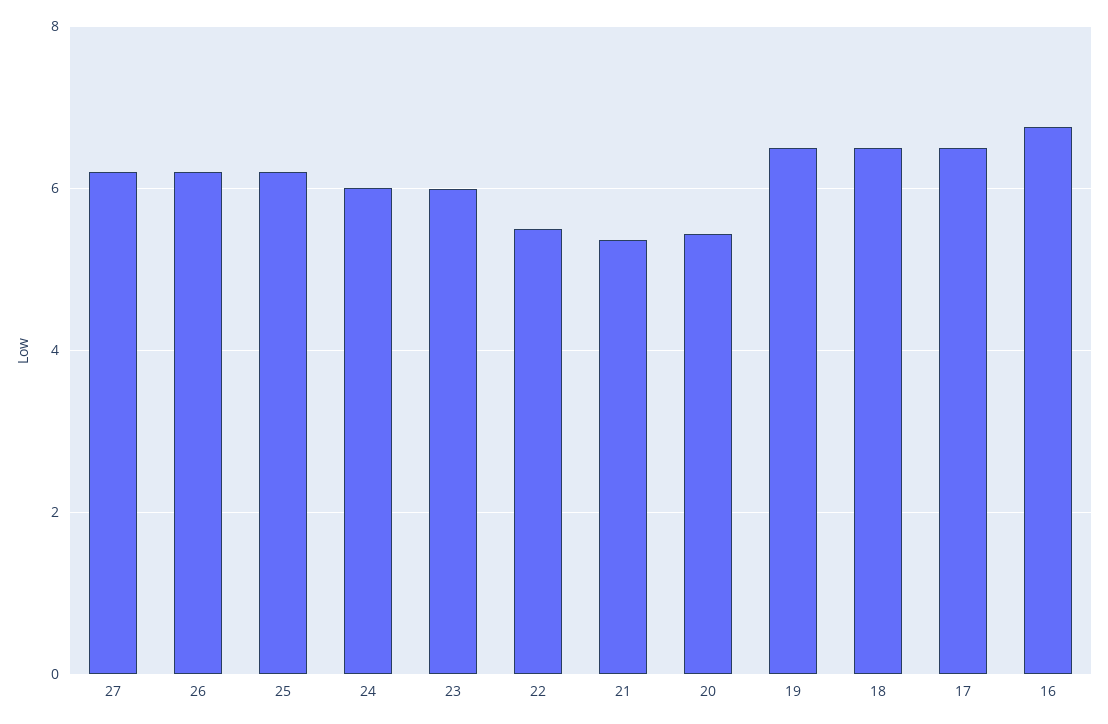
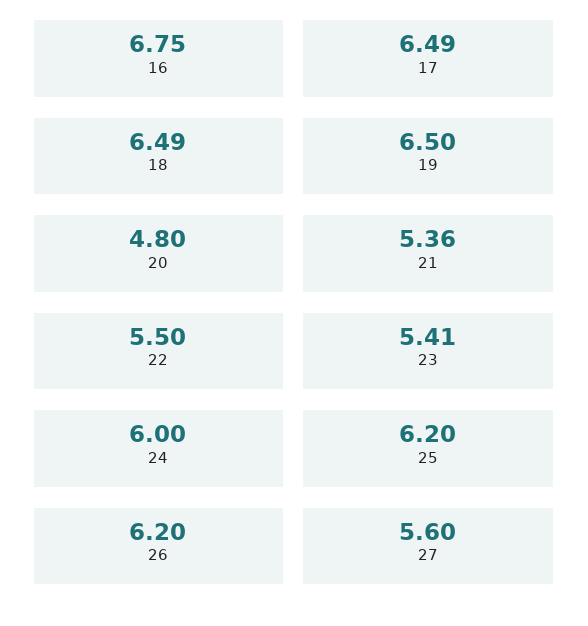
  {
-   "27": 6.2,
+   "27": 5.6,
    "26": 6.2,
    "25": 6.2,
    "24": 6,
-   "23": 6,
+   "23": 5.41,
    "22": 5.5,
    "21": 5.36,
-   "20": 5.4,
+   "20": 4.8,
    "19": 6.5,
    "18": 6.49,
    "17": 6.49,
    "16": 6.75
  }

